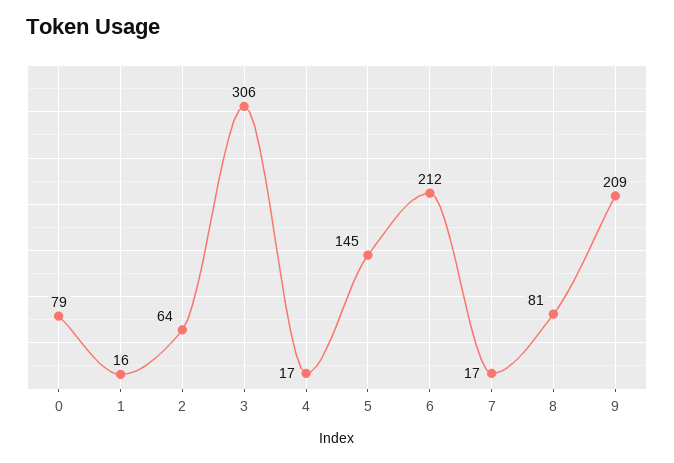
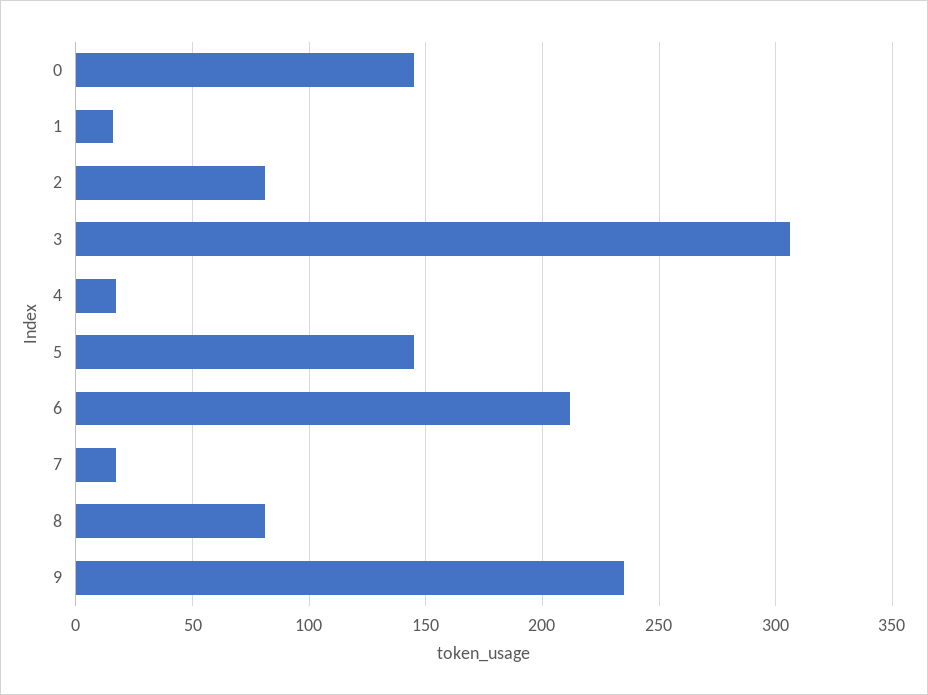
  {
-   "0": 79,
+   "0": 145,
    "1": 16,
-   "2": 64,
+   "2": 80,
    "3": 306,
    "4": 17,
    "5": 145,
    "6": 212,
    "7": 17,
    "8": 81,
-   "9": 209
+   "9": 235
  }

